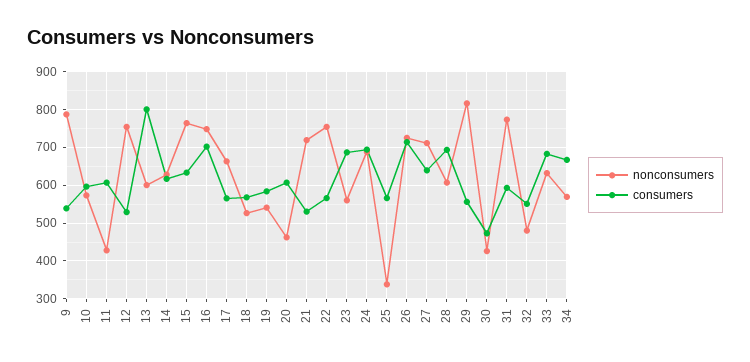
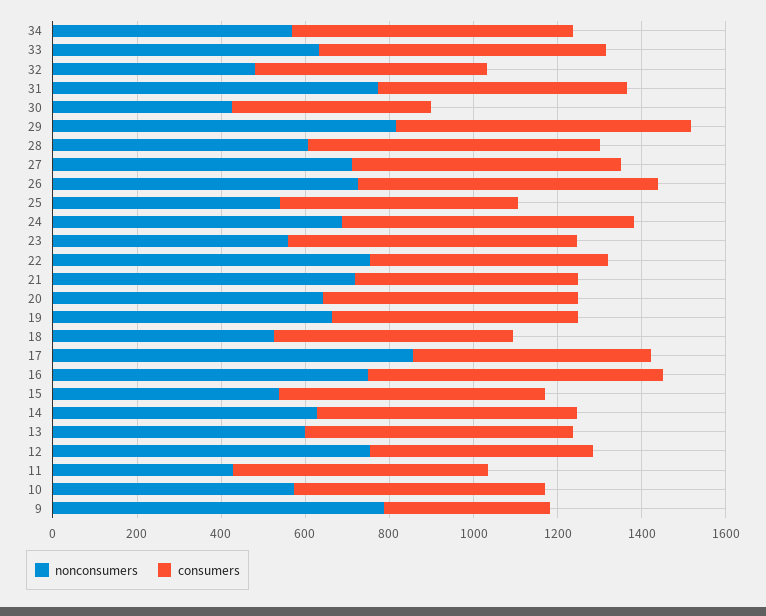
  {
    "nonconsumers": {
      "9": 780,
      "10": 580,
      "11": 420,
      "12": 760,
      "13": 600,
      "14": 620,
-     "15": 760,
+     "15": 550,
      "16": 740,
-     "17": 660,
+     "17": 850,
      "18": 520,
-     "19": 540,
+     "19": 650,
-     "20": 460,
+     "20": 650,
      "21": 720,
      "22": 760,
      "23": 560,
      "24": 680,
-     "25": 340,
+     "25": 550,
      "26": 720,
      "27": 720,
      "28": 600,
      "29": 820,
      "30": 420,
      "31": 780,
      "32": 480,
      "33": 640,
      "34": 560
    },
    "consumers": {
-     "9": 540,
+     "9": 400,
      "10": 600,
      "11": 600,
      "12": 520,
-     "13": 800,
+     "13": 650,
      "14": 620,
      "15": 640,
      "16": 700,
      "17": 560,
      "18": 560,
      "19": 580,
      "20": 600,
      "21": 540,
      "22": 560,
      "23": 680,
      "24": 700,
      "25": 560,
      "26": 720,
      "27": 640,
      "28": 700,
-     "29": 560,
+     "29": 700,
      "30": 480,
      "31": 600,
      "32": 560,
      "33": 680,
      "34": 660
    }
  }

